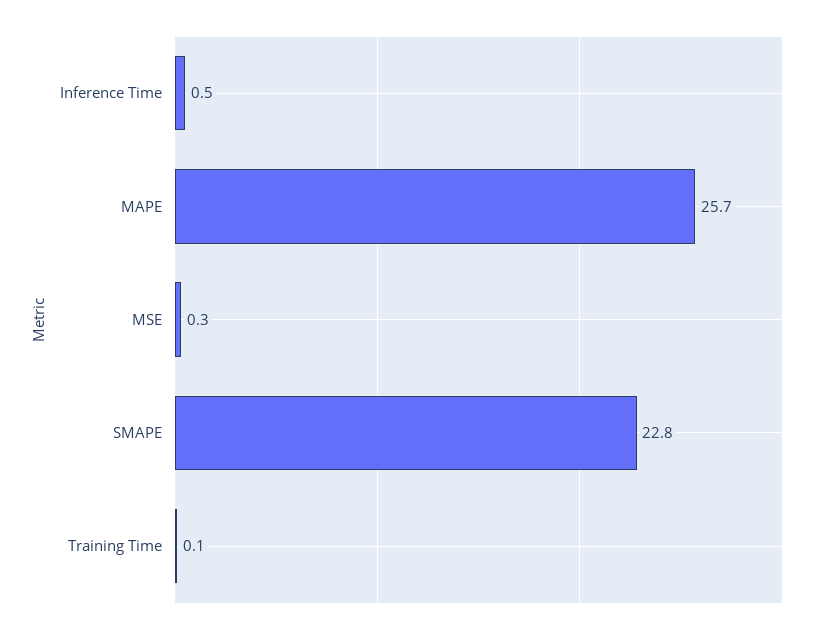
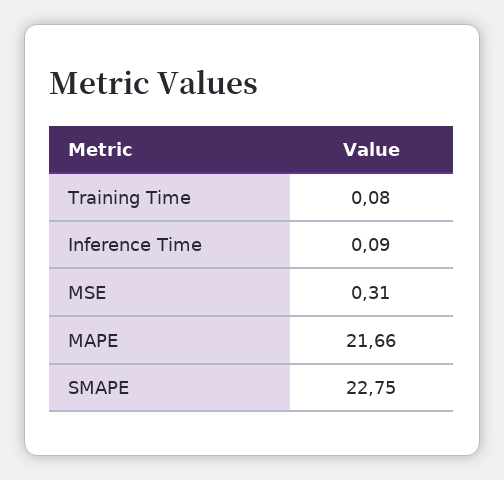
  {
-   "Inference Time": 0.5,
+   "Inference Time": 0.09,
-   "MAPE": 25.7,
+   "MAPE": 21.66,
    "MSE": 0.31,
    "SMAPE": 22.75,
    "Training Time": 0.08
  }

